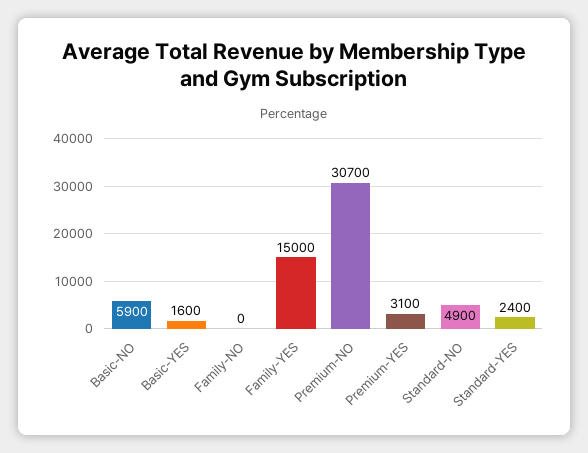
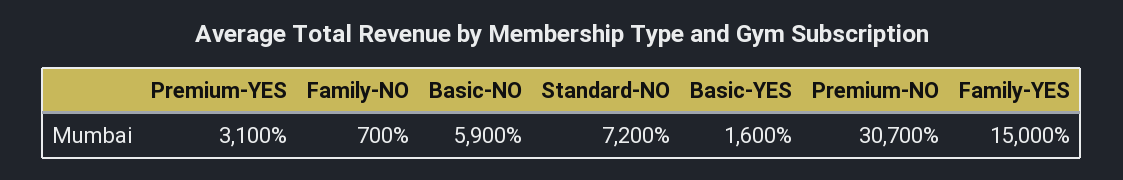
  {
    "Basic-NO": 5900,
    "Basic-YES": 1600,
-   "Family-NO": 0,
+   "Family-NO": 700,
    "Family-YES": 15000,
    "Premium-NO": 30700,
    "Premium-YES": 3100,
-   "Standard-NO": 4900,
+   "Standard-NO": 7200
-   "Standard-YES": 2400
  }

